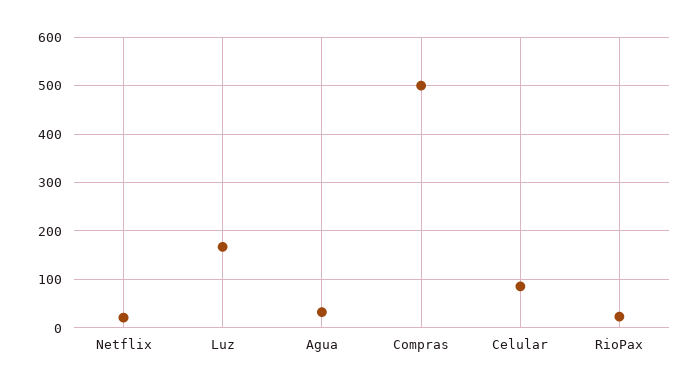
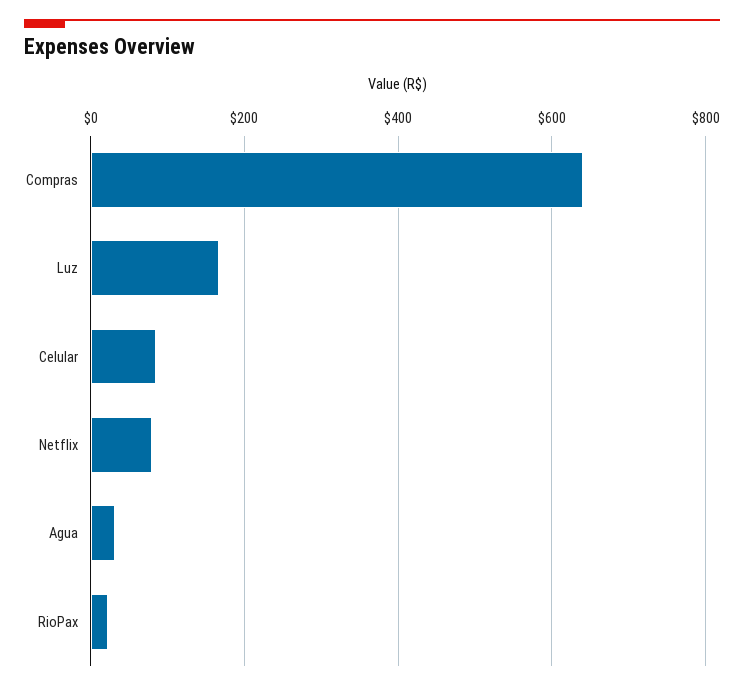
  {
-   "Netflix": 20,
+   "Netflix": 80,
    "Luz": 160,
    "Agua": 40,
-   "Compras": 500,
+   "Compras": 640,
    "Celular": 80,
    "RioPax": 20
  }

